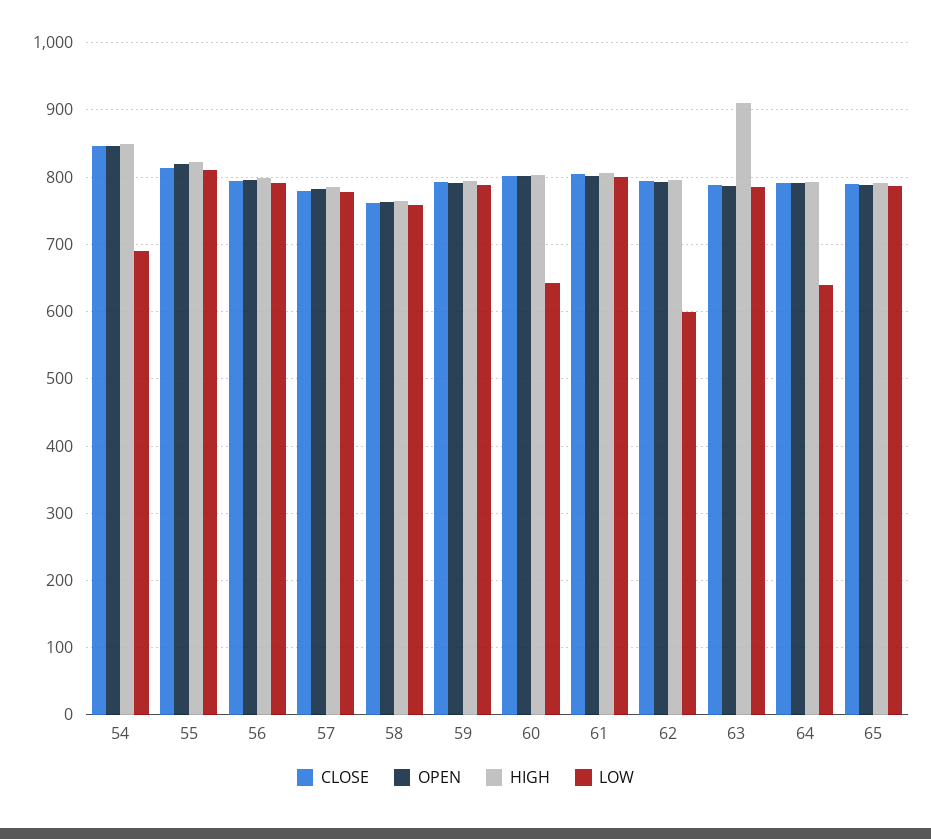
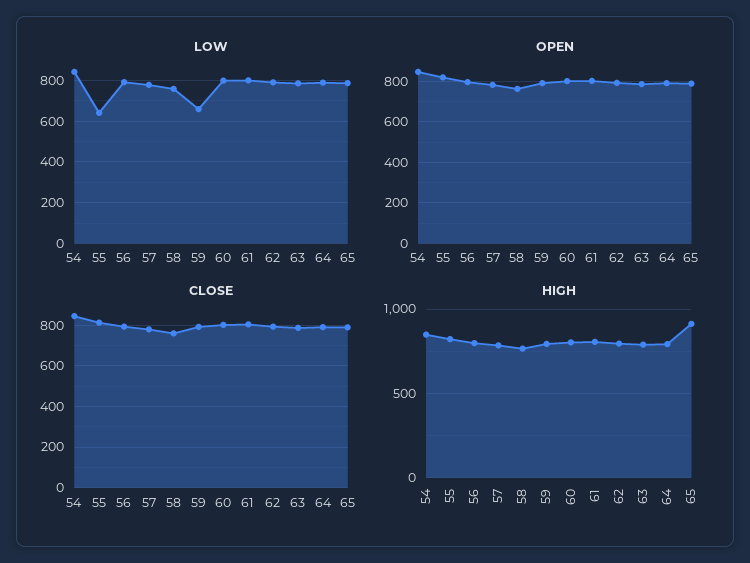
  {
    "CLOSE": {
      "54": 850,
      "55": 810,
      "56": 790,
      "57": 780,
      "58": 760,
      "59": 790,
      "60": 800,
      "61": 810,
      "62": 790,
      "63": 790,
      "64": 790,
      "65": 790
    },
    "OPEN": {
      "54": 850,
      "55": 820,
      "56": 800,
      "57": 780,
      "58": 760,
      "59": 790,
      "60": 800,
      "61": 800,
      "62": 790,
      "63": 790,
      "64": 790,
      "65": 790
    },
    "HIGH": {
      "54": 850,
      "55": 820,
      "56": 800,
      "57": 790,
      "58": 770,
      "59": 790,
      "60": 800,
      "61": 810,
      "62": 800,
-     "63": 910,
+     "63": 800,
      "64": 790,
-     "65": 790
+     "65": 900
    },
    "LOW": {
-     "54": 690,
+     "54": 850,
-     "55": 810,
+     "55": 650,
      "56": 790,
      "57": 780,
      "58": 760,
-     "59": 790,
+     "59": 650,
-     "60": 640,
+     "60": 800,
      "61": 800,
-     "62": 600,
+     "62": 800,
      "63": 790,
-     "64": 640,
+     "64": 800,
      "65": 790
    }
  }

